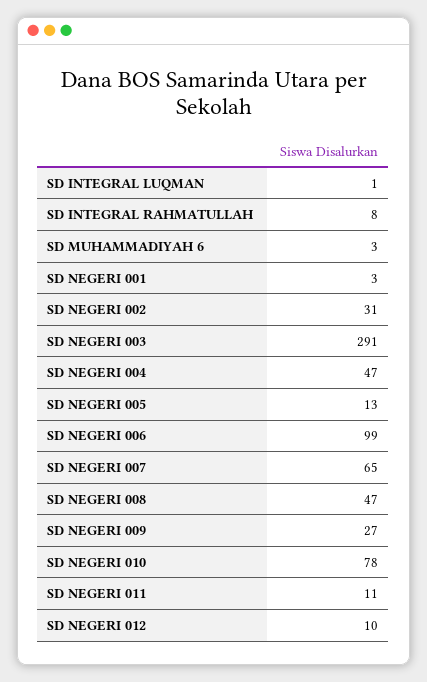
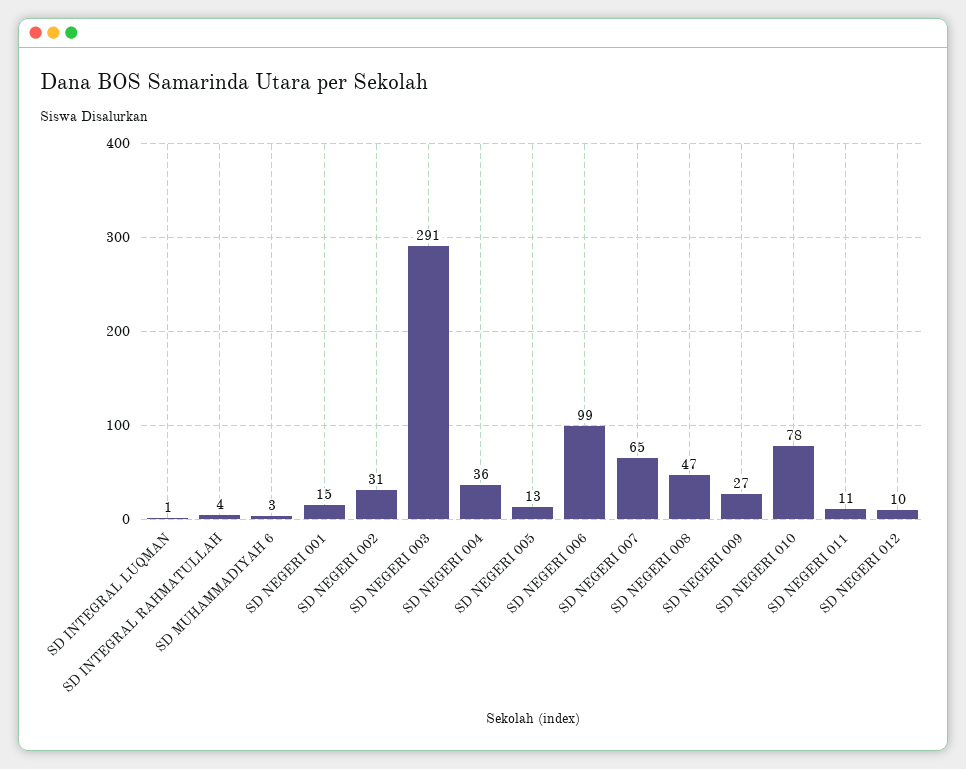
  {
    "SD INTEGRAL LUQMAN": 1,
-   "SD INTEGRAL RAHMATULLAH": 8,
+   "SD INTEGRAL RAHMATULLAH": 4,
    "SD MUHAMMADIYAH 6": 3,
-   "SD NEGERI 001": 3,
+   "SD NEGERI 001": 15,
    "SD NEGERI 002": 31,
    "SD NEGERI 003": 291,
-   "SD NEGERI 004": 47,
+   "SD NEGERI 004": 36,
    "SD NEGERI 005": 13,
    "SD NEGERI 006": 99,
    "SD NEGERI 007": 65,
    "SD NEGERI 008": 47,
    "SD NEGERI 009": 27,
    "SD NEGERI 010": 78,
    "SD NEGERI 011": 11,
    "SD NEGERI 012": 10
  }

